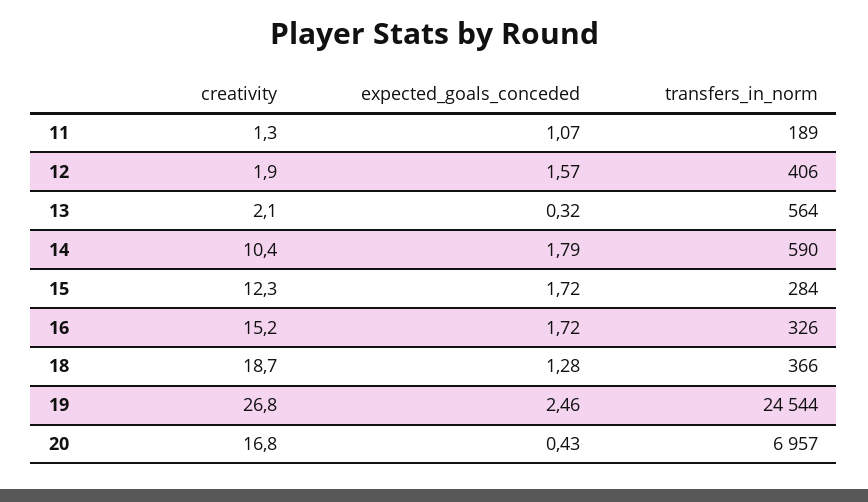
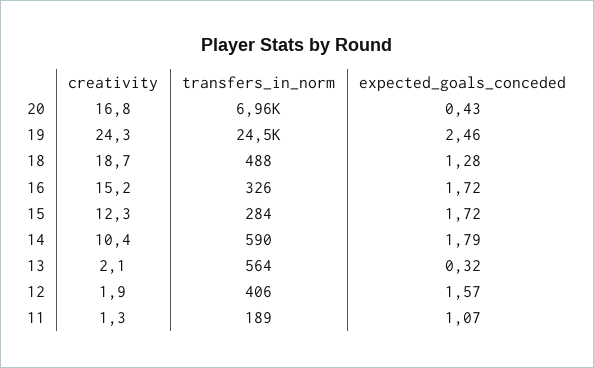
  {
    "creativity": {
      "11": 1.3,
      "12": 1.9,
      "13": 2.1,
      "14": 10.4,
      "15": 12.3,
      "16": 15.2,
      "18": 18.7,
-     "19": 26.8,
+     "19": 24.3,
      "20": 16.8
    },
    "expected_goals_conceded": {
      "11": 1.07,
      "12": 1.57,
      "13": 0.32,
      "14": 1.79,
      "15": 1.72,
      "16": 1.72,
      "18": 1.28,
      "19": 2.46,
      "20": 0.43
    },
    "transfers_in_norm": {
      "11": 189,
      "12": 406,
      "13": 564,
      "14": 590,
      "15": 284,
      "16": 326,
-     "18": 366,
+     "18": 488,
      "19": 24544,
      "20": 6957
    }
  }

